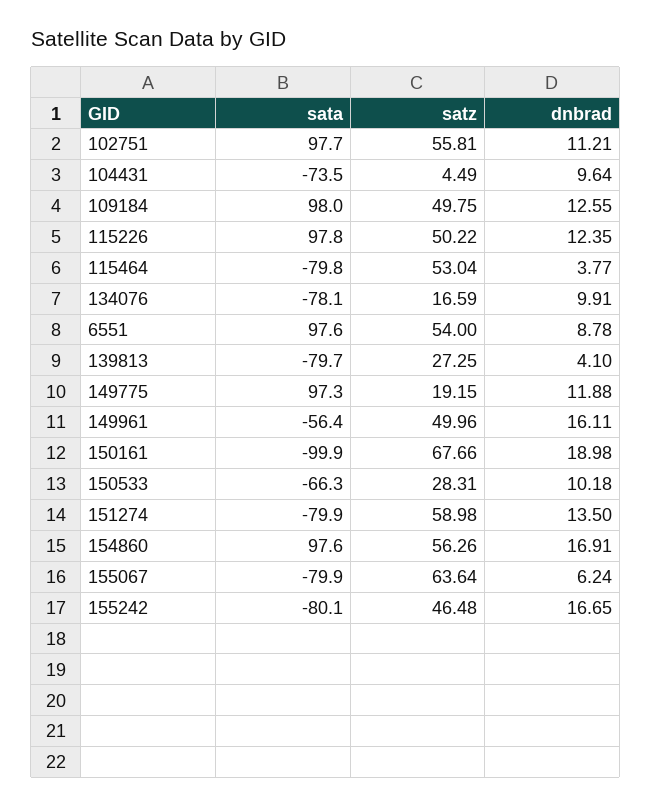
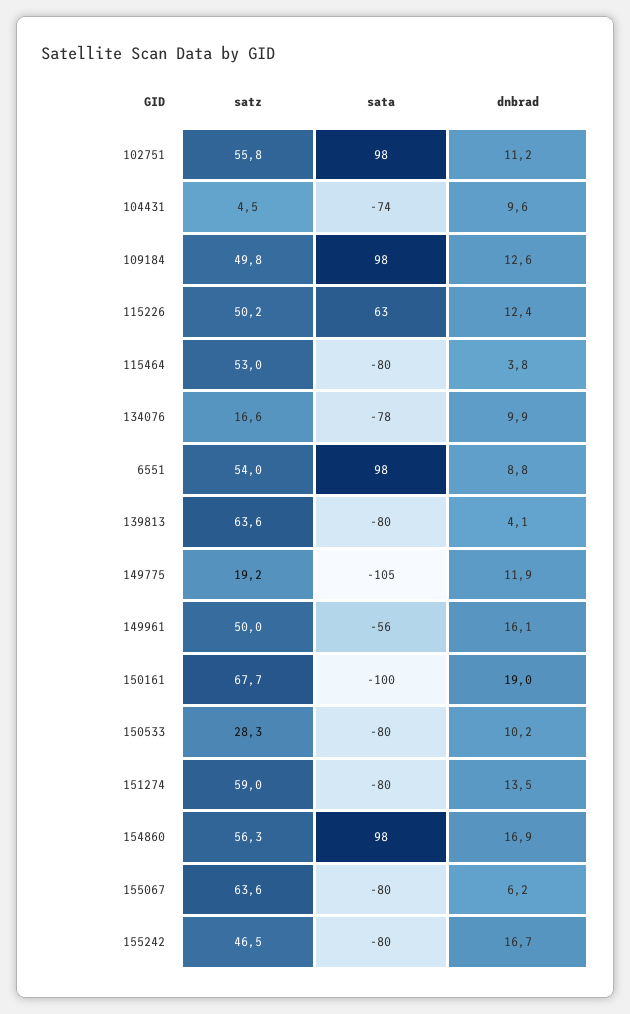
  {
    "sata": {
      "102751": 97.7,
      "104431": -73.5,
      "109184": 98,
-     "115226": 97.8,
+     "115226": 63,
      "115464": -79.8,
      "134076": -78.1,
      "6551": 97.6,
      "139813": -79.7,
-     "149775": 97.3,
+     "149775": -105,
      "149961": -56.4,
      "150161": -99.9,
-     "150533": -66.3,
+     "150533": -80,
      "151274": -79.9,
      "154860": 97.6,
      "155067": -79.9,
      "155242": -80.1
    },
    "satz": {
      "102751": 55.81,
      "104431": 4.49,
      "109184": 49.75,
      "115226": 50.22,
      "115464": 53.04,
      "134076": 16.59,
      "6551": 54,
-     "139813": 27.25,
+     "139813": 63.6,
      "149775": 19.15,
      "149961": 49.96,
      "150161": 67.66,
      "150533": 28.31,
      "151274": 58.98,
      "154860": 56.26,
      "155067": 63.64,
      "155242": 46.48
    },
    "dnbrad": {
      "102751": 11.21,
      "104431": 9.64,
      "109184": 12.55,
      "115226": 12.35,
      "115464": 3.77,
      "134076": 9.91,
      "6551": 8.78,
      "139813": 4.1,
      "149775": 11.88,
      "149961": 16.11,
      "150161": 18.98,
      "150533": 10.18,
      "151274": 13.5,
      "154860": 16.91,
      "155067": 6.24,
      "155242": 16.65
    }
  }

